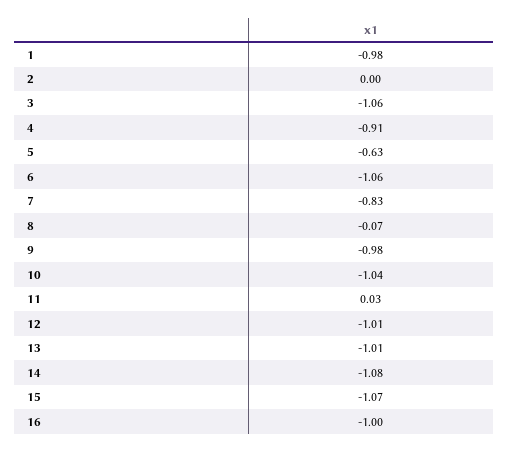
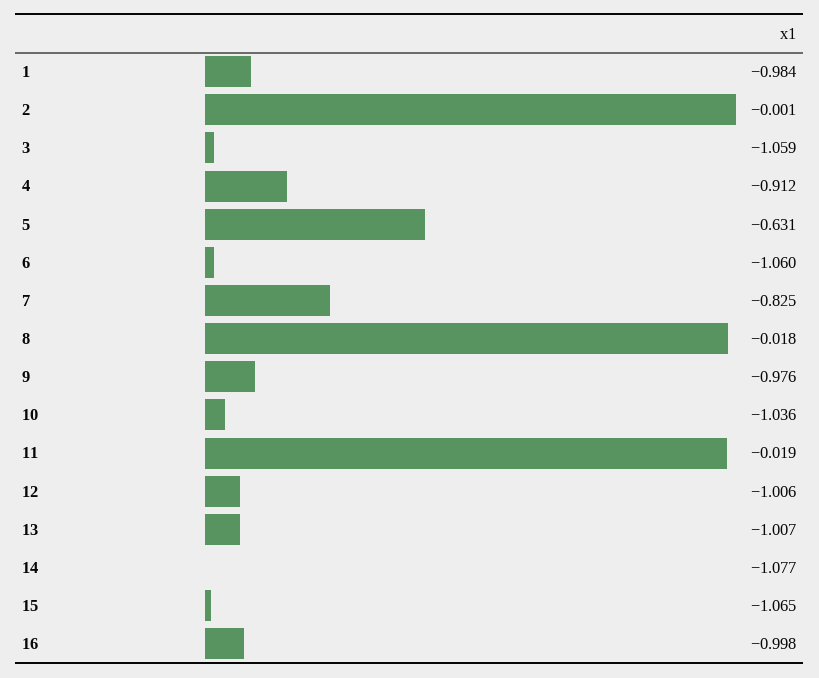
  {
    "1": -0.984,
    "2": -0.001,
    "3": -1.059,
    "4": -0.912,
    "5": -0.631,
    "6": -1.06,
    "7": -0.825,
-   "8": -0.07,
+   "8": -0.018,
    "9": -0.976,
    "10": -1.036,
-   "11": 0.03,
+   "11": -0.019,
    "12": -1.006,
    "13": -1.007,
    "14": -1.077,
    "15": -1.065,
    "16": -0.998
  }

